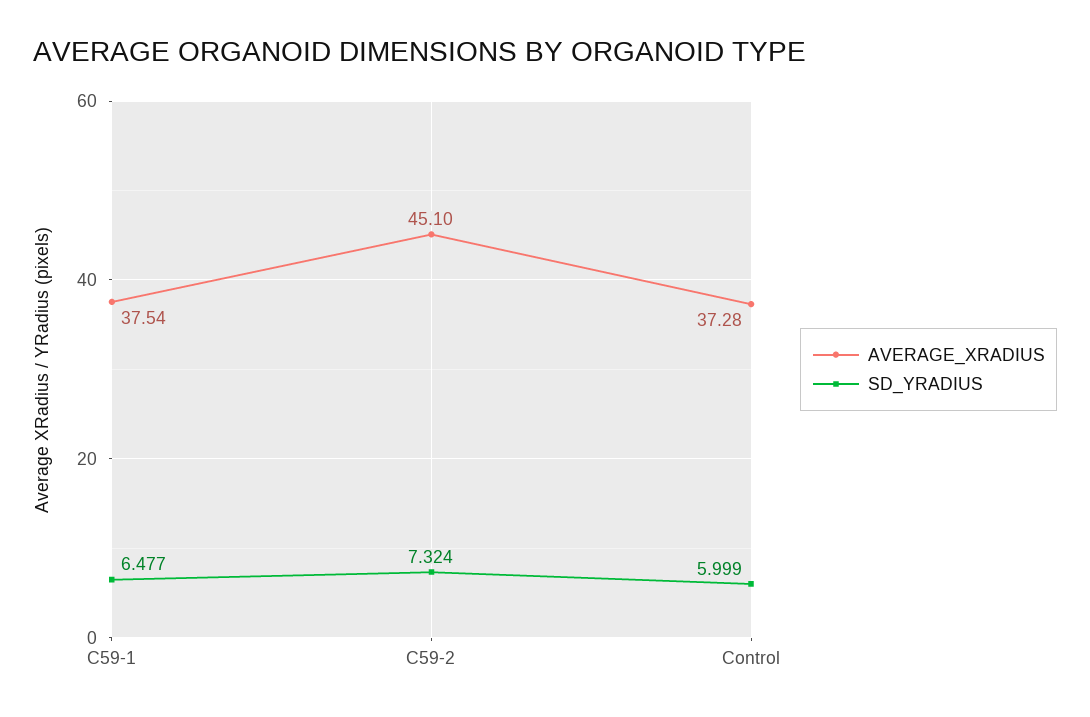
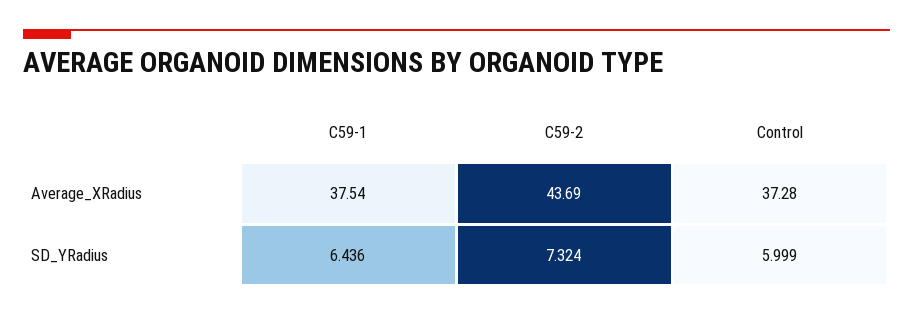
  {
    "AVERAGE_XRADIUS": {
      "C59-1": 37.54,
-     "C59-2": 45.1,
+     "C59-2": 43.69,
      "Control": 37.28
    },
    "SD_YRADIUS": {
-     "C59-1": 6.477,
+     "C59-1": 6.436,
      "C59-2": 7.324,
      "Control": 5.999
    }
  }

